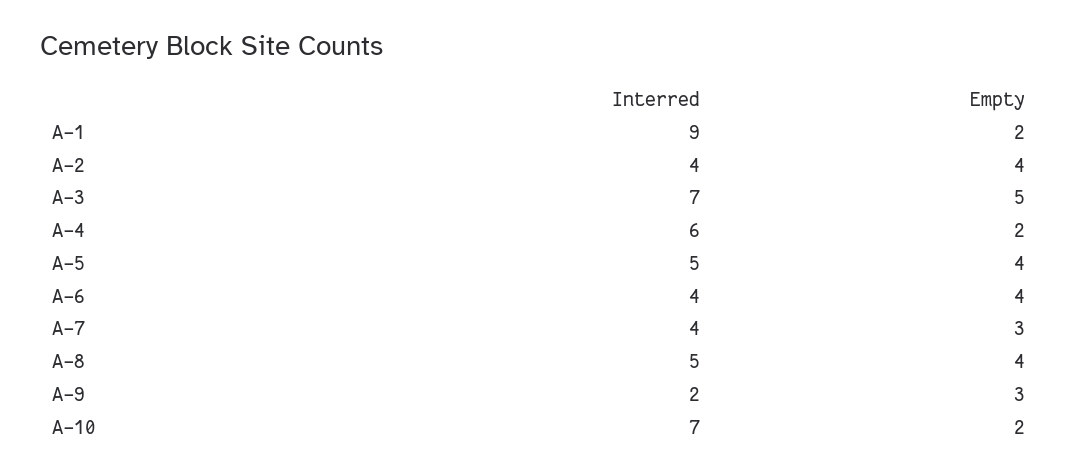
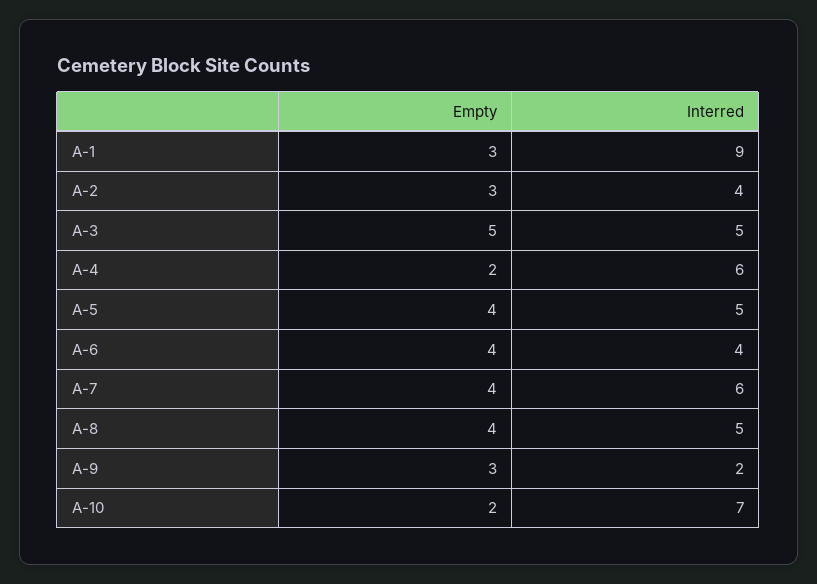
  {
    "Interred": {
      "A-1": 9,
      "A-2": 4,
-     "A-3": 7,
+     "A-3": 5,
      "A-4": 6,
      "A-5": 5,
      "A-6": 4,
-     "A-7": 4,
+     "A-7": 6,
      "A-8": 5,
      "A-9": 2,
      "A-10": 7
    },
    "Empty": {
-     "A-1": 2,
+     "A-1": 3,
-     "A-2": 4,
+     "A-2": 3,
      "A-3": 5,
      "A-4": 2,
      "A-5": 4,
      "A-6": 4,
-     "A-7": 3,
+     "A-7": 4,
      "A-8": 4,
      "A-9": 3,
      "A-10": 2
    }
  }

